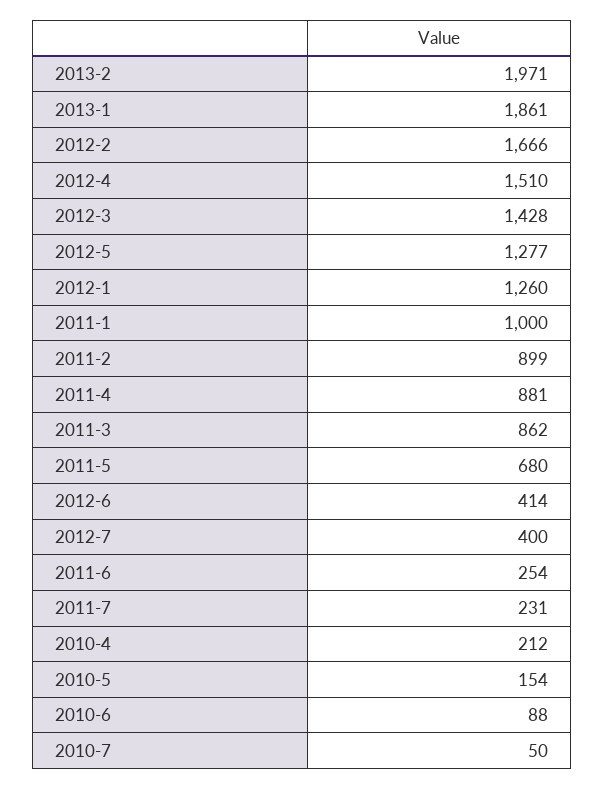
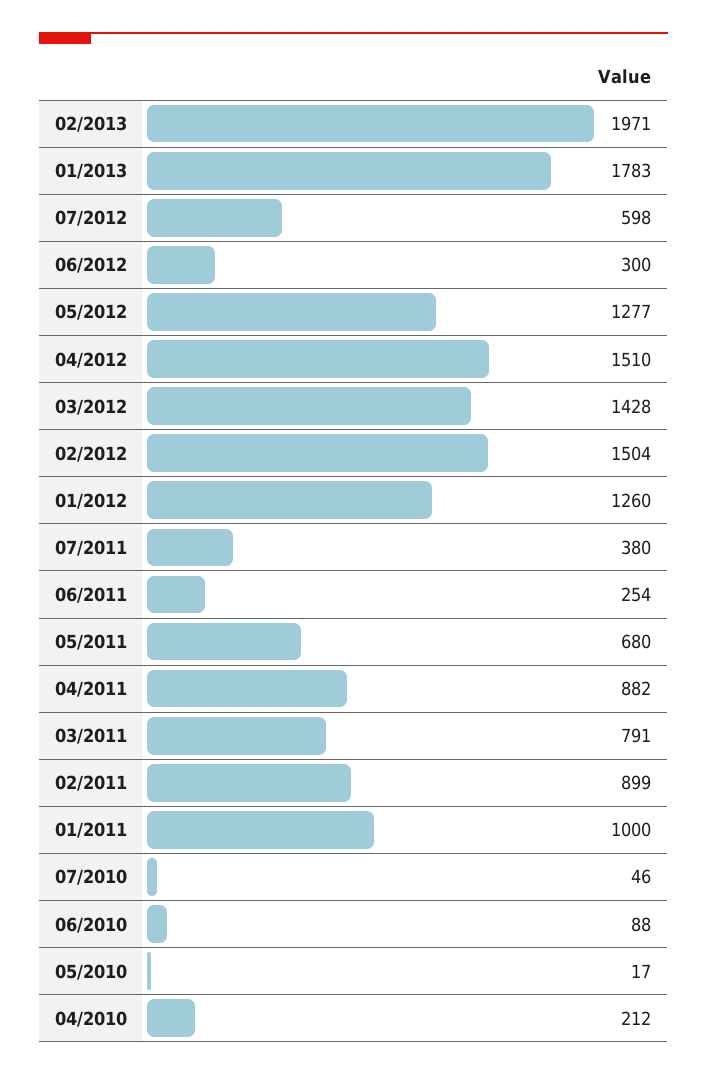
  {
    "2013-2": 1971,
-   "2013-1": 1861,
+   "2013-1": 1783,
-   "2012-2": 1666,
+   "2012-2": 1504,
    "2012-4": 1510,
    "2012-3": 1428,
    "2012-5": 1277,
    "2012-1": 1260,
    "2011-1": 1000,
    "2011-2": 899,
-   "2011-4": 881,
+   "2011-4": 882,
-   "2011-3": 862,
+   "2011-3": 791,
    "2011-5": 680,
-   "2012-6": 414,
+   "2012-6": 300,
-   "2012-7": 400,
+   "2012-7": 598,
    "2011-6": 254,
-   "2011-7": 231,
+   "2011-7": 380,
    "2010-4": 212,
-   "2010-5": 154,
+   "2010-5": 17,
    "2010-6": 88,
-   "2010-7": 50
+   "2010-7": 46
  }

